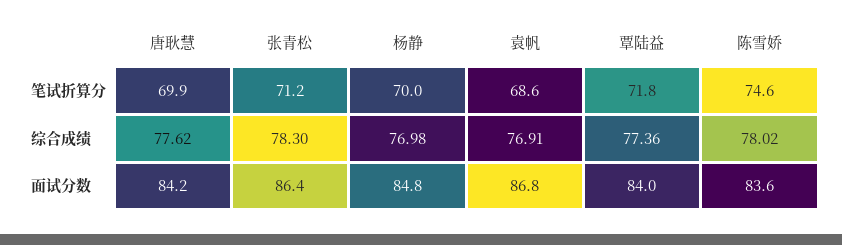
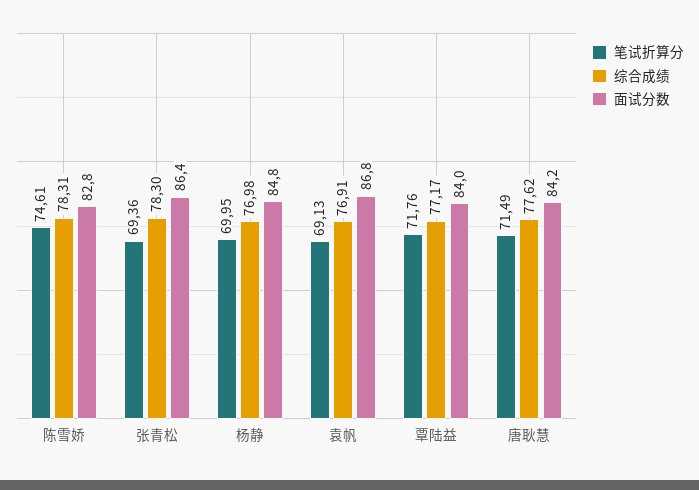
  {
    "笔试折算分": {
-     "唐耿慧": 69.9,
+     "唐耿慧": 71.49,
-     "张青松": 71.2,
+     "张青松": 69.36,
      "杨静": 69.95,
-     "袁帆": 68.6,
+     "袁帆": 69.13,
      "覃陆益": 71.76,
      "陈雪娇": 74.61
    },
    "综合成绩": {
      "唐耿慧": 77.62,
      "张青松": 78.3,
      "杨静": 76.98,
      "袁帆": 76.91,
-     "覃陆益": 77.36,
+     "覃陆益": 77.17,
-     "陈雪娇": 78.02
+     "陈雪娇": 78.31
    },
    "面试分数": {
      "唐耿慧": 84.2,
      "张青松": 86.4,
      "杨静": 84.8,
      "袁帆": 86.8,
      "覃陆益": 84,
-     "陈雪娇": 83.6
+     "陈雪娇": 82.8
    }
  }

